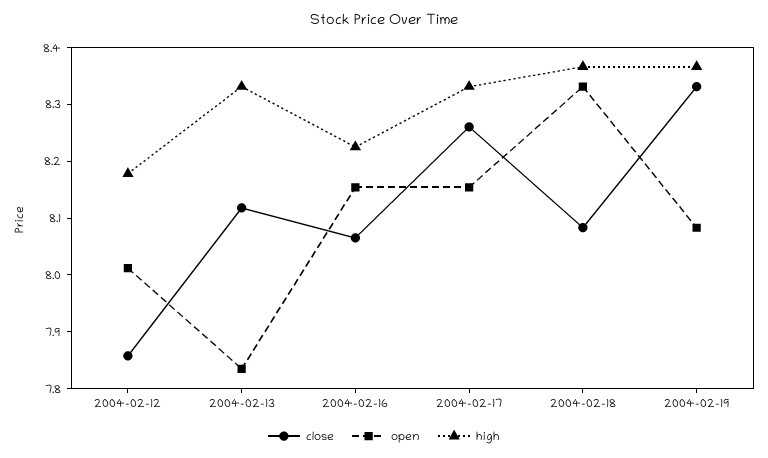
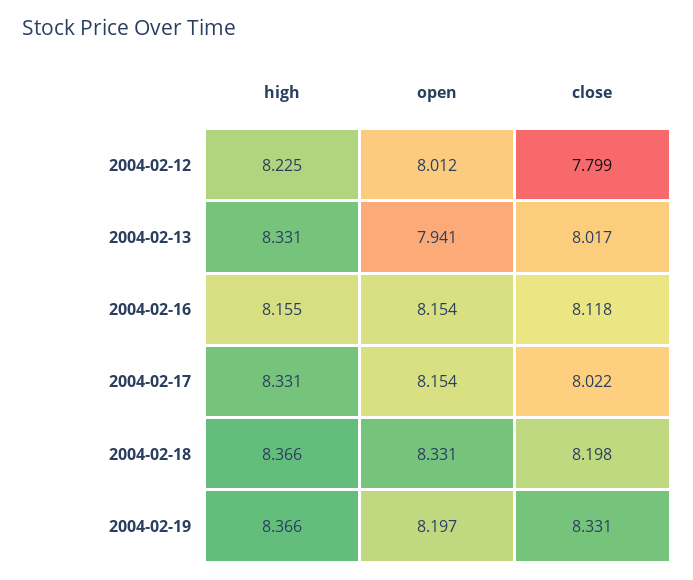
  {
    "close": {
-     "2004-02-12": 7.86,
+     "2004-02-12": 7.799,
-     "2004-02-13": 8.12,
+     "2004-02-13": 8.017,
-     "2004-02-16": 8.06,
+     "2004-02-16": 8.118,
-     "2004-02-17": 8.26,
+     "2004-02-17": 8.022,
-     "2004-02-18": 8.08,
+     "2004-02-18": 8.198,
      "2004-02-19": 8.331
    },
    "open": {
      "2004-02-12": 8.012,
-     "2004-02-13": 7.84,
+     "2004-02-13": 7.941,
      "2004-02-16": 8.154,
      "2004-02-17": 8.154,
      "2004-02-18": 8.331,
-     "2004-02-19": 8.08
+     "2004-02-19": 8.197
    },
    "high": {
-     "2004-02-12": 8.18,
+     "2004-02-12": 8.225,
      "2004-02-13": 8.331,
-     "2004-02-16": 8.22,
+     "2004-02-16": 8.155,
      "2004-02-17": 8.331,
      "2004-02-18": 8.366,
      "2004-02-19": 8.366
    }
  }

